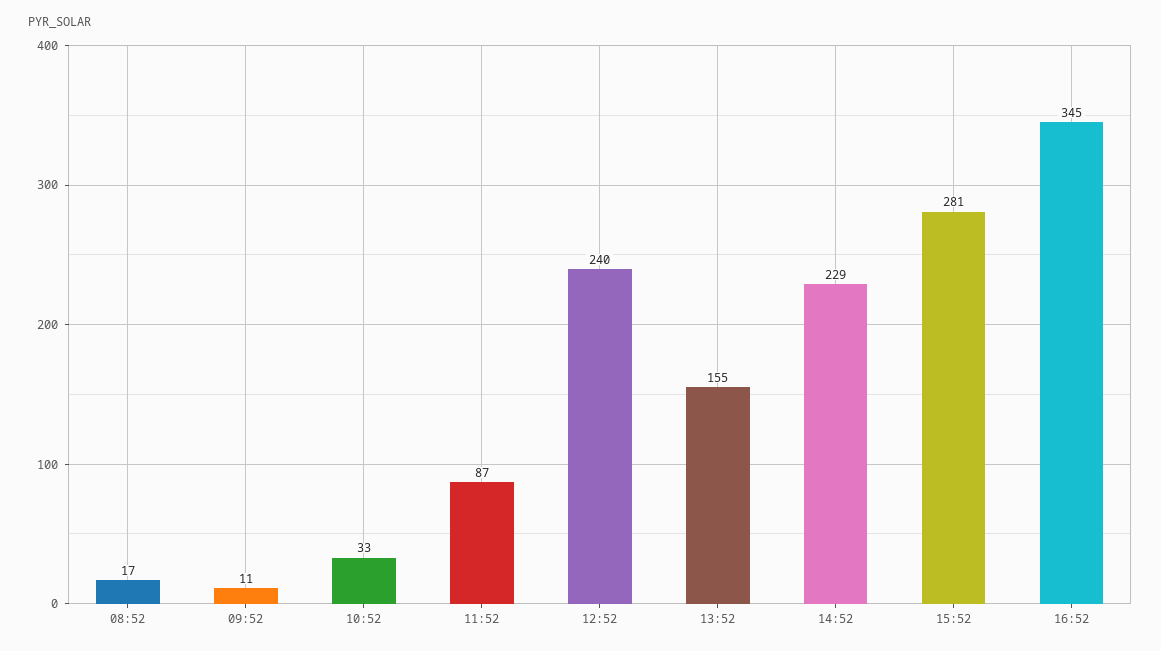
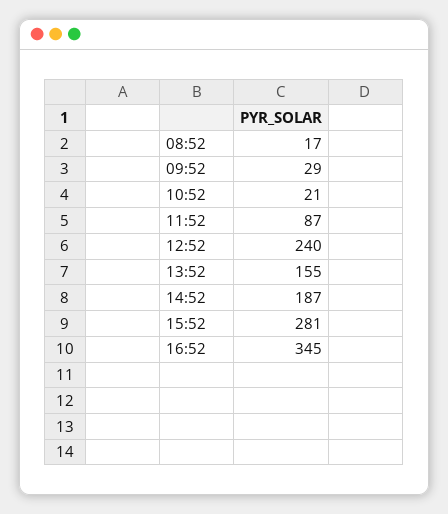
  {
    "08:52": 17,
-   "09:52": 11,
+   "09:52": 29,
-   "10:52": 33,
+   "10:52": 21,
    "11:52": 87,
    "12:52": 240,
    "13:52": 155,
-   "14:52": 229,
+   "14:52": 187,
    "15:52": 281,
    "16:52": 345
  }

